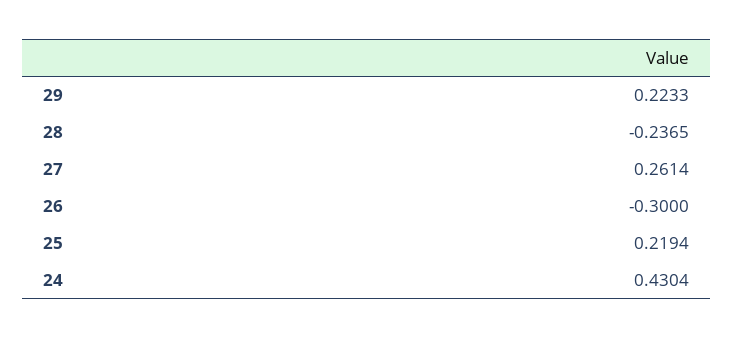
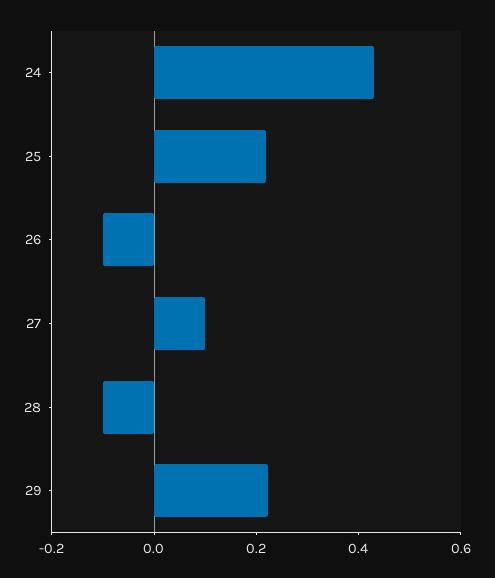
  {
    "29": 0.2233,
-   "28": -0.2365,
+   "28": -0.1,
-   "27": 0.2614,
+   "27": 0.1,
-   "26": -0.3,
+   "26": -0.1,
    "25": 0.2194,
    "24": 0.4304
  }

